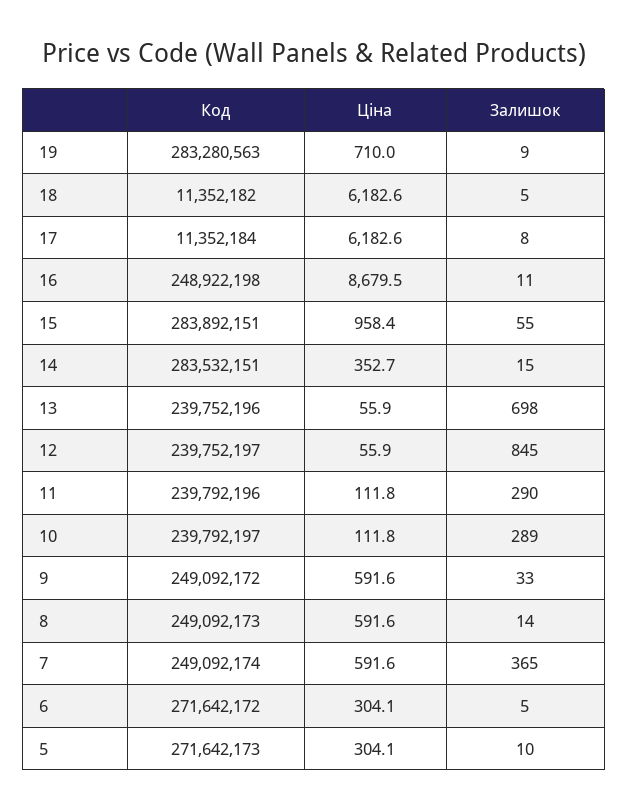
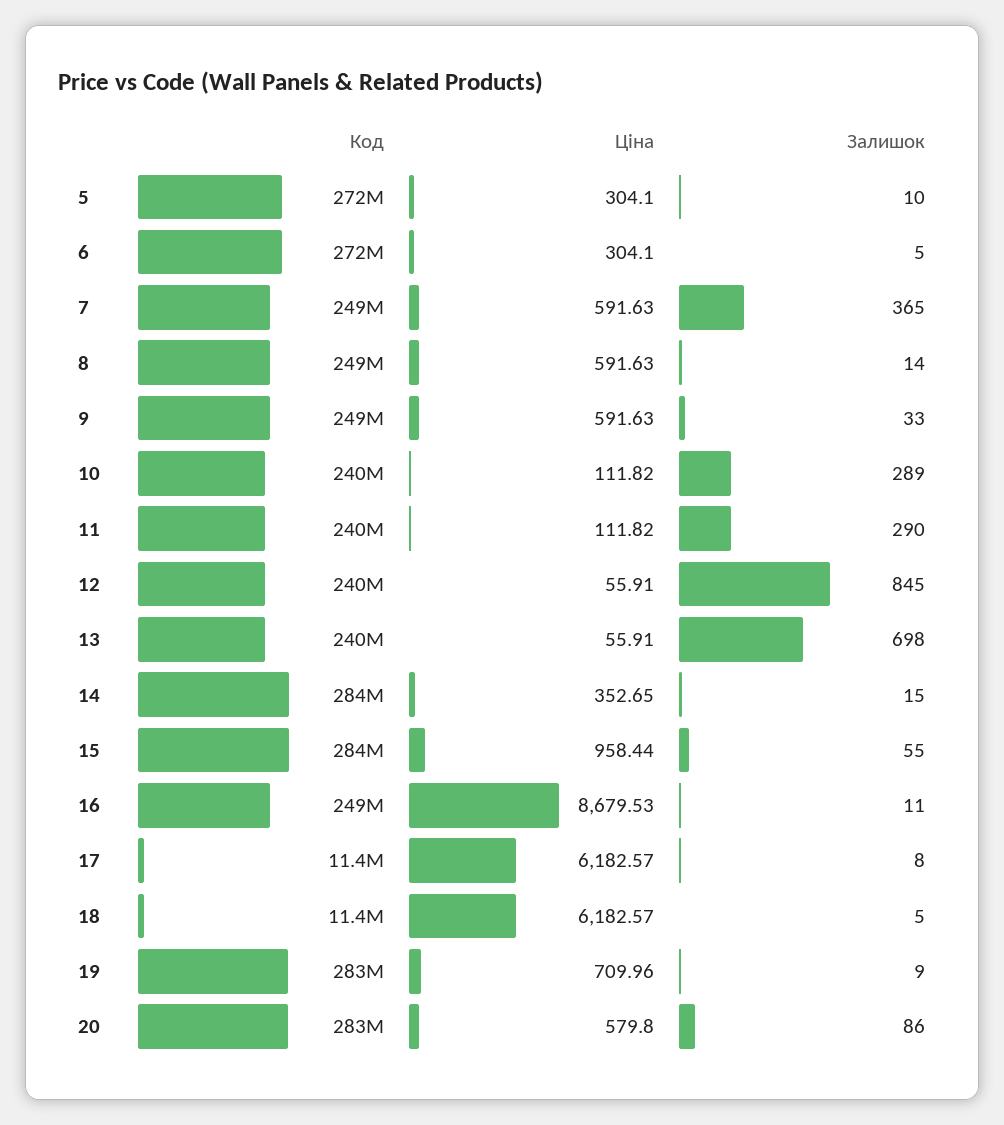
  {
    "Код": {
      "19": 283280563,
      "18": 11352182,
      "17": 11352184,
      "16": 248922198,
      "15": 283892151,
      "14": 283532151,
      "13": 239752196,
      "12": 239752197,
      "11": 239792196,
      "10": 239792197,
      "9": 249092172,
      "8": 249092173,
      "7": 249092174,
      "6": 271642172,
-     "5": 271642173
+     "5": 271642173,
+     "20": 283000000
    },
    "Ціна": {
      "19": 709.96,
      "18": 6182.57,
      "17": 6182.57,
      "16": 8679.53,
      "15": 958.44,
      "14": 352.65,
      "13": 55.91,
      "12": 55.91,
      "11": 111.82,
      "10": 111.82,
      "9": 591.63,
      "8": 591.63,
      "7": 591.63,
      "6": 304.1,
-     "5": 304.1
+     "5": 304.1,
+     "20": 579.8
    },
    "Залишок": {
      "19": 9,
      "18": 5,
      "17": 8,
      "16": 11,
      "15": 55,
      "14": 15,
      "13": 698,
      "12": 845,
      "11": 290,
      "10": 289,
      "9": 33,
      "8": 14,
      "7": 365,
      "6": 5,
-     "5": 10
+     "5": 10,
+     "20": 86
    }
  }

